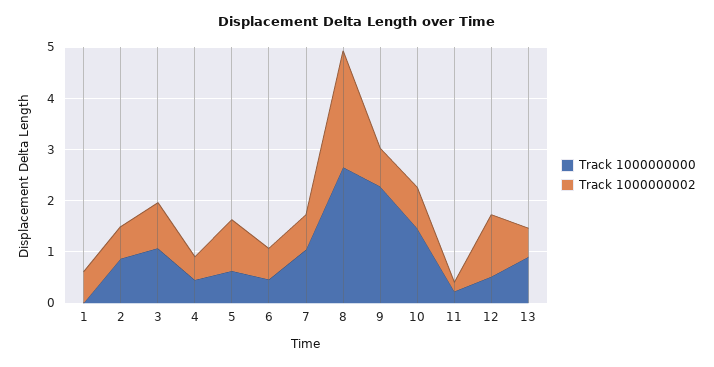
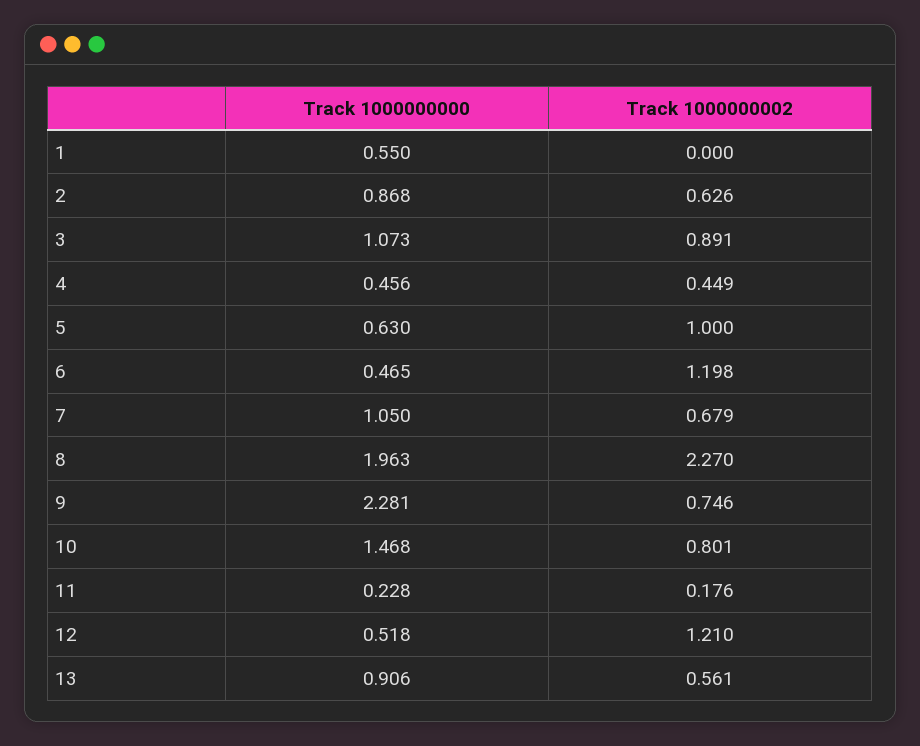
  {
    "Track 1000000000": {
-     "1": 0,
+     "1": 0.55,
      "2": 0.868,
      "3": 1.073,
      "4": 0.456,
      "5": 0.63,
      "6": 0.465,
      "7": 1.05,
-     "8": 2.6,
+     "8": 1.963,
      "9": 2.281,
      "10": 1.468,
      "11": 0.228,
      "12": 0.518,
      "13": 0.906
    },
    "Track 1000000002": {
-     "1": 0.6,
+     "1": 0,
      "2": 0.626,
      "3": 0.891,
      "4": 0.449,
      "5": 1,
-     "6": 0.6,
+     "6": 1.198,
      "7": 0.679,
      "8": 2.27,
      "9": 0.746,
      "10": 0.801,
      "11": 0.176,
      "12": 1.21,
      "13": 0.561
    }
  }

